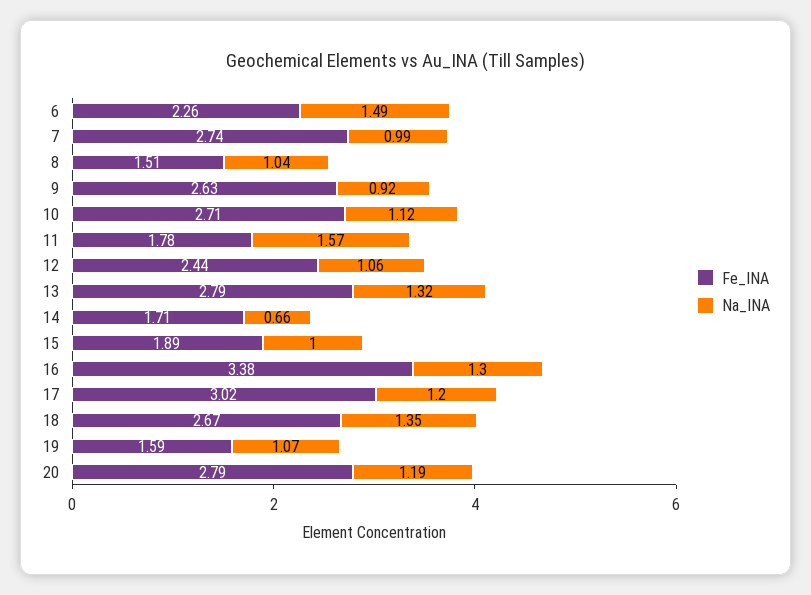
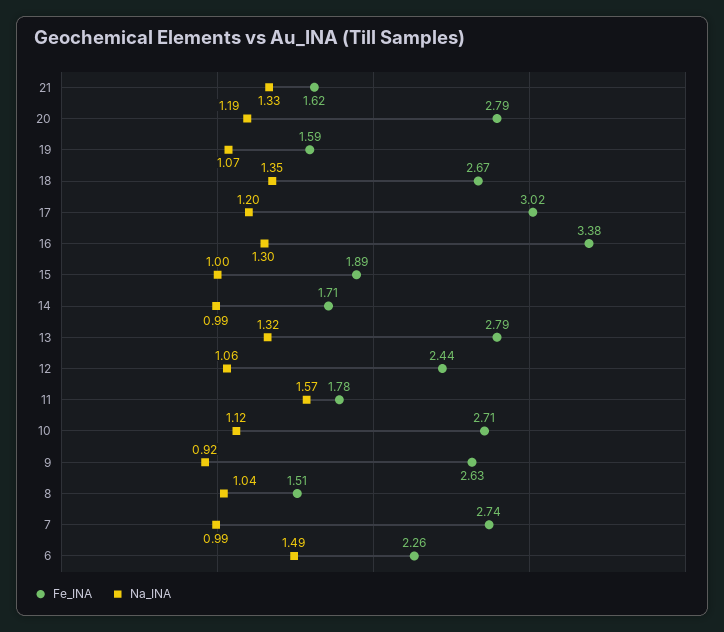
  {
    "Fe_INA": {
      "6": 2.26,
      "7": 2.74,
      "8": 1.51,
      "9": 2.63,
      "10": 2.71,
      "11": 1.78,
      "12": 2.44,
      "13": 2.79,
      "14": 1.71,
      "15": 1.89,
      "16": 3.38,
      "17": 3.02,
      "18": 2.67,
      "19": 1.59,
-     "20": 2.79
+     "20": 2.79,
+     "21": 1.62
    },
    "Na_INA": {
      "6": 1.49,
      "7": 0.99,
      "8": 1.04,
      "9": 0.92,
      "10": 1.12,
      "11": 1.57,
      "12": 1.06,
      "13": 1.32,
-     "14": 0.66,
+     "14": 0.99,
      "15": 1,
      "16": 1.3,
      "17": 1.2,
      "18": 1.35,
      "19": 1.07,
-     "20": 1.19
+     "20": 1.19,
+     "21": 1.33
    }
  }

